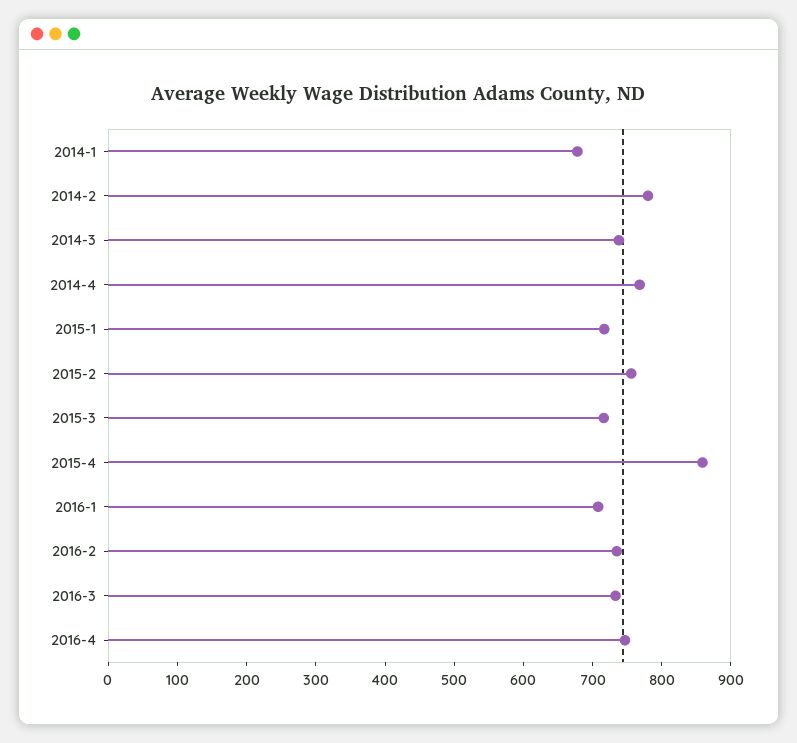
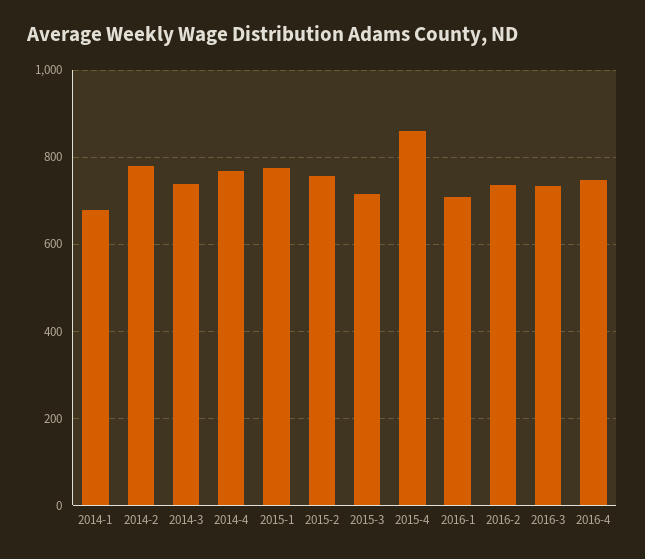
  {
    "2014-1": 680,
    "2014-2": 780,
    "2014-3": 740,
    "2014-4": 760,
-   "2015-1": 720,
+   "2015-1": 780,
    "2015-2": 760,
    "2015-3": 720,
    "2015-4": 860,
    "2016-1": 700,
    "2016-2": 740,
    "2016-3": 740,
    "2016-4": 740
  }

